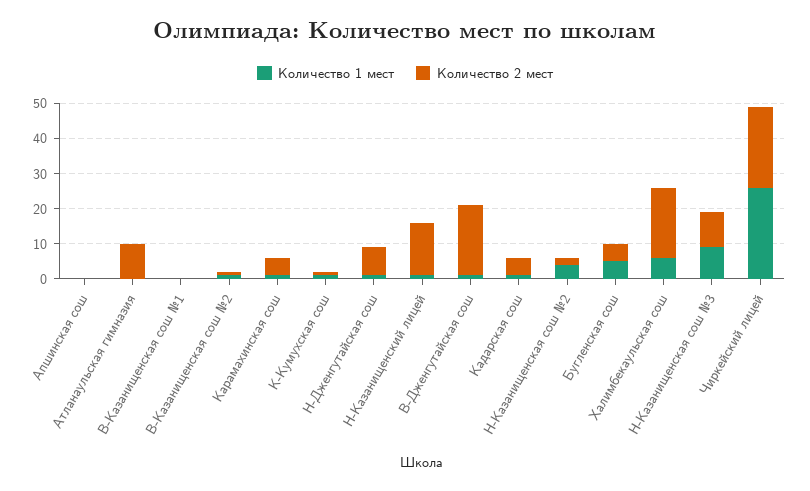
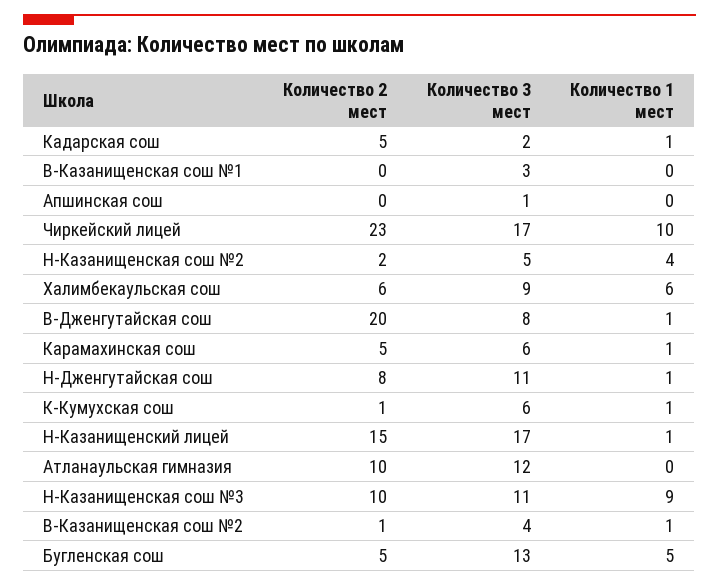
  {
    "Количество 1 мест": {
      "Апшинская сош": 0,
      "Атланаульская гимназия": 0,
      "В-Казанищенская сош №1": 0,
      "В-Казанищенская сош №2": 1,
      "Карамахинская сош": 1,
      "К-Кумухская сош": 1,
      "Н-Дженгутайская сош": 1,
      "Н-Казанищенский лицей": 1,
      "В-Дженгутайская сош": 1,
      "Кадарская сош": 1,
      "Н-Казанищенская сош №2": 4,
      "Бугленская сош": 5,
      "Халимбекаульская сош": 6,
      "Н-Казанищенская сош №3": 9,
-     "Чиркейский лицей": 25
+     "Чиркейский лицей": 10
    },
    "Количество 2 мест": {
      "Апшинская сош": 0,
      "Атланаульская гимназия": 10,
      "В-Казанищенская сош №1": 0,
      "В-Казанищенская сош №2": 1,
      "Карамахинская сош": 5,
      "К-Кумухская сош": 1,
      "Н-Дженгутайская сош": 8,
      "Н-Казанищенский лицей": 15,
      "В-Дженгутайская сош": 20,
      "Кадарская сош": 5,
      "Н-Казанищенская сош №2": 2,
      "Бугленская сош": 5,
-     "Халимбекаульская сош": 20,
+     "Халимбекаульская сош": 6,
      "Н-Казанищенская сош №3": 10,
      "Чиркейский лицей": 23
-   }
+   },
+   "Количество 3 мест": {
+     "Кадарская сош": 2,
+     "В-Казанищенская сош №1": 3,
+     "Апшинская сош": 1,
+     "Чиркейский лицей": 17,
+     "Н-Казанищенская сош №2": 5,
+     "Халимбекаульская сош": 9,
+     "В-Дженгутайская сош": 8,
+     "Карамахинская сош": 6,
+     "Н-Дженгутайская сош": 11,
+     "К-Кумухская сош": 6,
+     "Н-Казанищенский лицей": 17,
+     "Атланаульская гимназия": 12,
+     "Н-Казанищенская сош №3": 11,
+     "В-Казанищенская сош №2": 4,
+     "Бугленская сош": 13
+   }
  }

